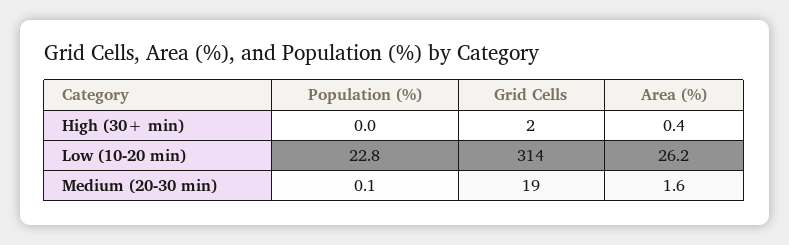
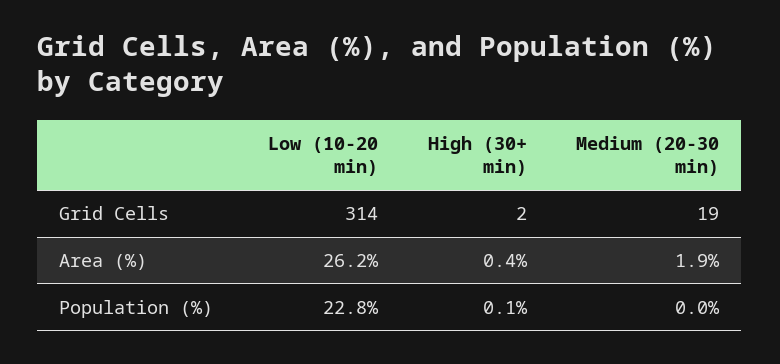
  {
    "Population (%)": {
-     "High (30+ min)": 0,
+     "High (30+ min)": 0.1,
      "Low (10-20 min)": 22.8,
-     "Medium (20-30 min)": 0.1
+     "Medium (20-30 min)": 0
    },
    "Grid Cells": {
      "High (30+ min)": 2,
      "Low (10-20 min)": 314,
      "Medium (20-30 min)": 19
    },
    "Area (%)": {
      "High (30+ min)": 0.4,
      "Low (10-20 min)": 26.2,
-     "Medium (20-30 min)": 1.6
+     "Medium (20-30 min)": 1.9
    }
  }

